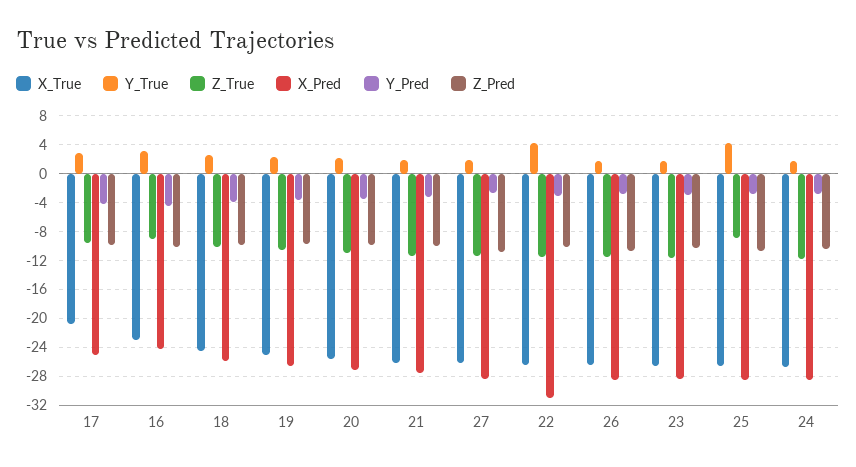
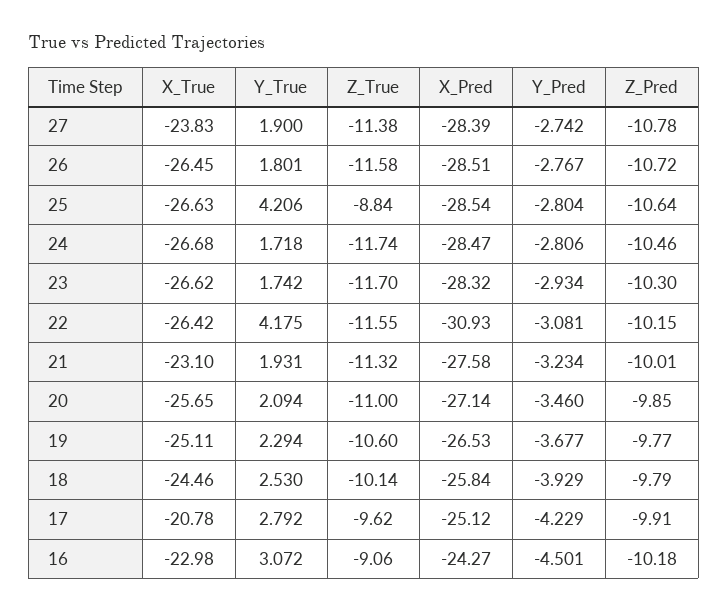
  {
    "X_True": {
      "17": -20.78,
      "16": -22.98,
      "18": -24.46,
      "19": -25.11,
      "20": -25.65,
-     "21": -26,
+     "21": -23.1,
-     "27": -26,
+     "27": -23.83,
      "22": -26.42,
      "26": -26.45,
      "23": -26.62,
      "25": -26.63,
      "24": -26.68
    },
    "Y_True": {
      "17": 2.792,
      "16": 3.072,
      "18": 2.53,
      "19": 2.294,
      "20": 2.094,
      "21": 1.931,
      "27": 1.9,
      "22": 4.175,
      "26": 1.801,
      "23": 1.742,
      "25": 4.206,
      "24": 1.718
    },
    "Z_True": {
      "17": -9.62,
      "16": -9.06,
      "18": -10.14,
      "19": -10.6,
      "20": -11,
      "21": -11.32,
      "27": -11.38,
      "22": -11.55,
      "26": -11.58,
      "23": -11.7,
      "25": -8.84,
      "24": -11.74
    },
    "X_Pred": {
      "17": -25.12,
      "16": -24.27,
      "18": -25.84,
      "19": -26.53,
      "20": -27.14,
      "21": -27.58,
      "27": -28.39,
      "22": -30.93,
      "26": -28.51,
      "23": -28.32,
      "25": -28.54,
      "24": -28.47
    },
    "Y_Pred": {
      "17": -4.229,
      "16": -4.501,
      "18": -3.929,
      "19": -3.677,
      "20": -3.46,
      "21": -3.234,
      "27": -2.742,
      "22": -3.081,
      "26": -2.767,
      "23": -2.934,
      "25": -2.804,
      "24": -2.806
    },
    "Z_Pred": {
      "17": -9.91,
      "16": -10.18,
      "18": -9.79,
      "19": -9.77,
      "20": -9.85,
      "21": -10.01,
      "27": -10.78,
      "22": -10.15,
      "26": -10.72,
      "23": -10.3,
      "25": -10.64,
      "24": -10.46
    }
  }

